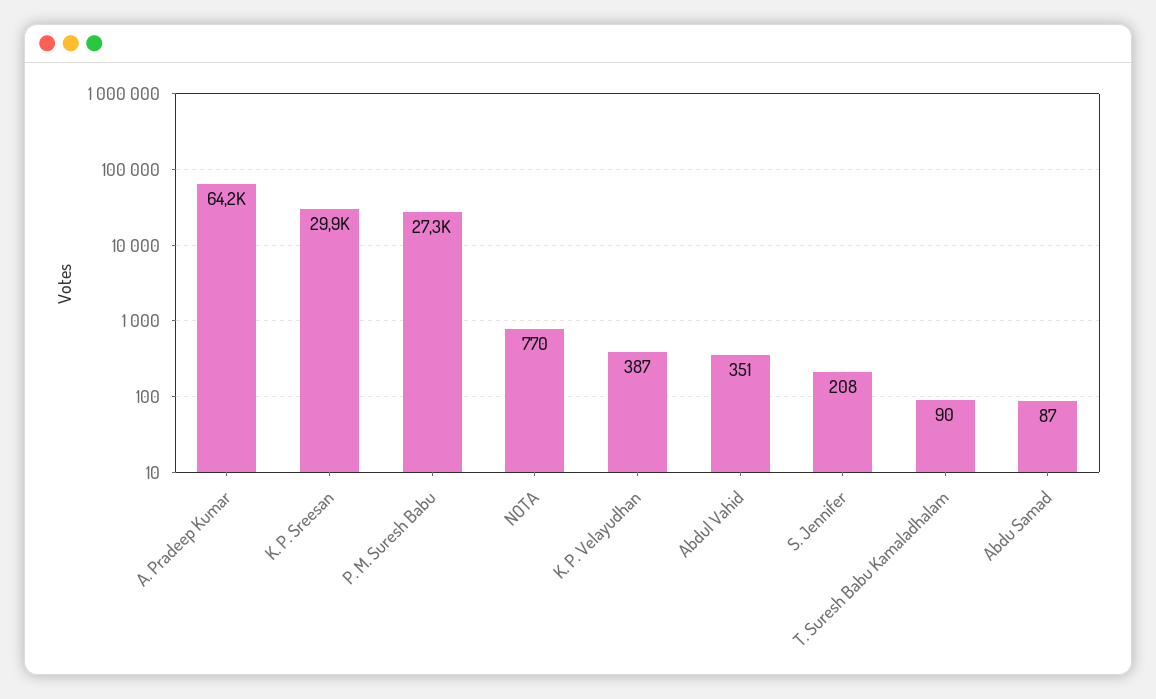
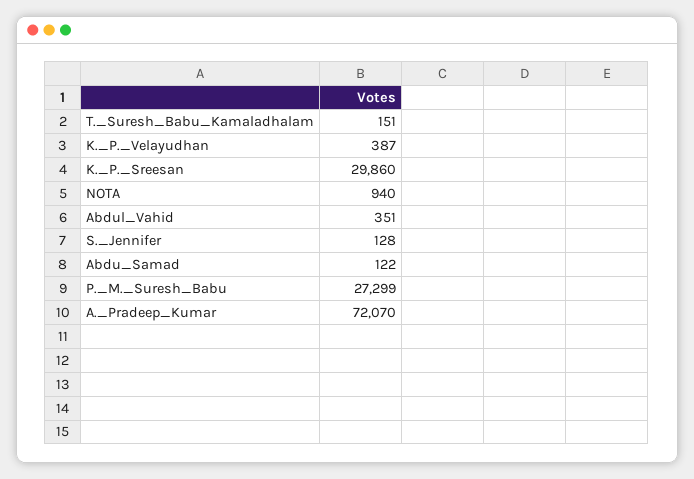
  {
-   "A. Pradeep Kumar": 64200,
+   "A. Pradeep Kumar": 72070,
    "K. P. Sreesan": 29860,
    "P. M. Suresh Babu": 27299,
-   "NOTA": 770,
+   "NOTA": 940,
    "K. P. Velayudhan": 387,
    "Abdul Vahid": 351,
-   "S. Jennifer": 208,
+   "S. Jennifer": 128,
-   "T. Suresh Babu Kamaladhalam": 90,
+   "T. Suresh Babu Kamaladhalam": 151,
-   "Abdu Samad": 87
+   "Abdu Samad": 122
  }

